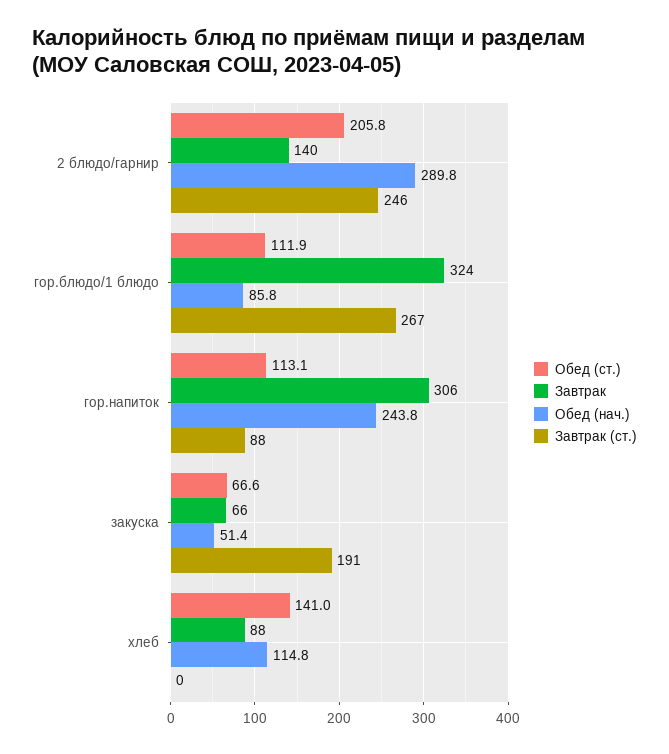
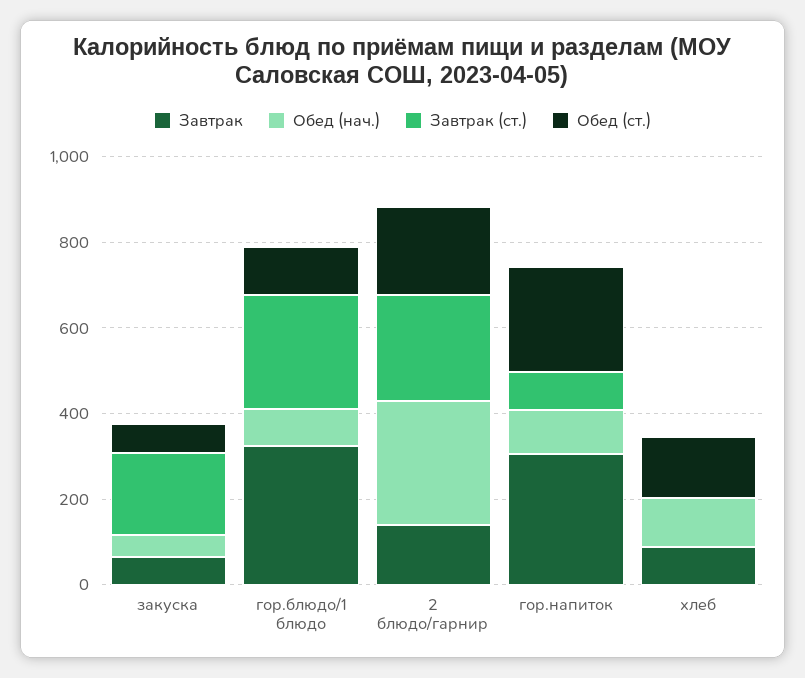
  {
    "Обед (ст.)": {
      "2 блюдо/гарнир": 205.8,
      "гор.блюдо/1 блюдо": 111.9,
-     "гор.напиток": 113.1,
+     "гор.напиток": 250,
      "закуска": 66.6,
      "хлеб": 141
    },
    "Завтрак": {
      "2 блюдо/гарнир": 140,
      "гор.блюдо/1 блюдо": 324,
      "гор.напиток": 306,
      "закуска": 66,
      "хлеб": 88
    },
    "Обед (нач.)": {
      "2 блюдо/гарнир": 289.8,
      "гор.блюдо/1 блюдо": 85.8,
-     "гор.напиток": 243.8,
+     "гор.напиток": 100,
      "закуска": 51.4,
      "хлеб": 114.8
    },
    "Завтрак (ст.)": {
      "2 блюдо/гарнир": 246,
      "гор.блюдо/1 блюдо": 267,
      "гор.напиток": 88,
      "закуска": 191,
      "хлеб": 0
    }
  }

